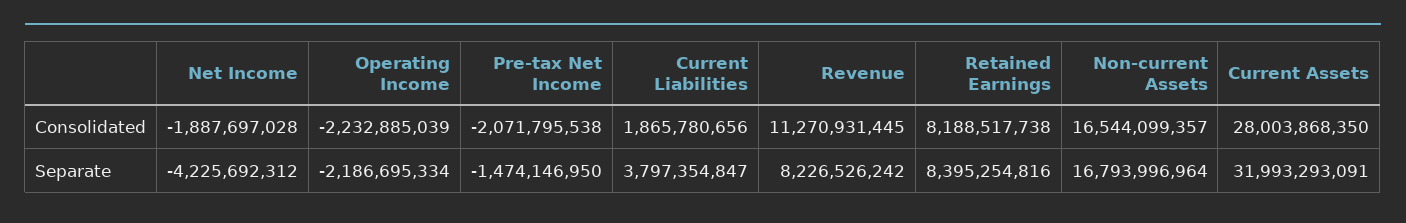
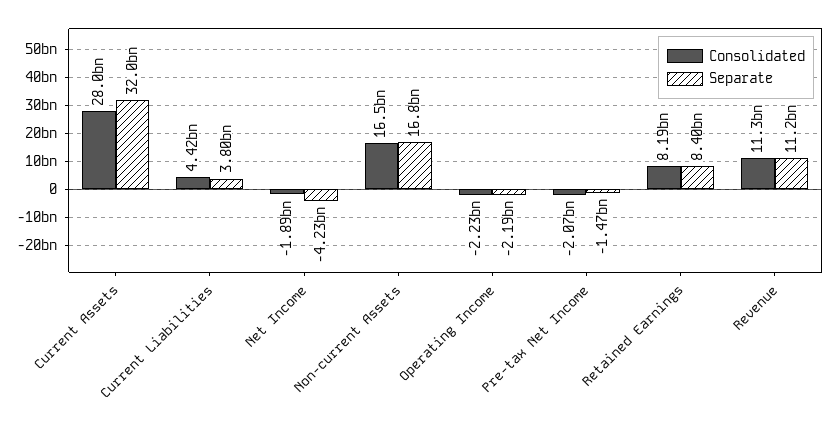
  {
    "Consolidated": {
      "Net Income": -1887697028,
      "Operating Income": -2232885039,
      "Pre-tax Net Income": -2071795538,
-     "Current Liabilities": 1865780656,
+     "Current Liabilities": 4420000000,
      "Revenue": 11270931445,
      "Retained Earnings": 8188517738,
      "Non-current Assets": 16544099357,
      "Current Assets": 28003868350
    },
    "Separate": {
      "Net Income": -4225692312,
      "Operating Income": -2186695334,
      "Pre-tax Net Income": -1474146950,
      "Current Liabilities": 3797354847,
-     "Revenue": 8226526242,
+     "Revenue": 11200000000,
      "Retained Earnings": 8395254816,
      "Non-current Assets": 16793996964,
      "Current Assets": 31993293091
    }
  }

